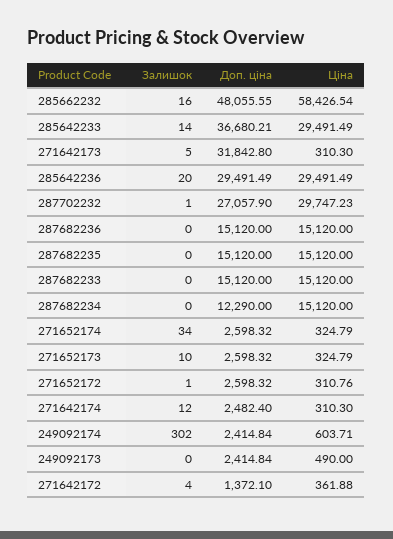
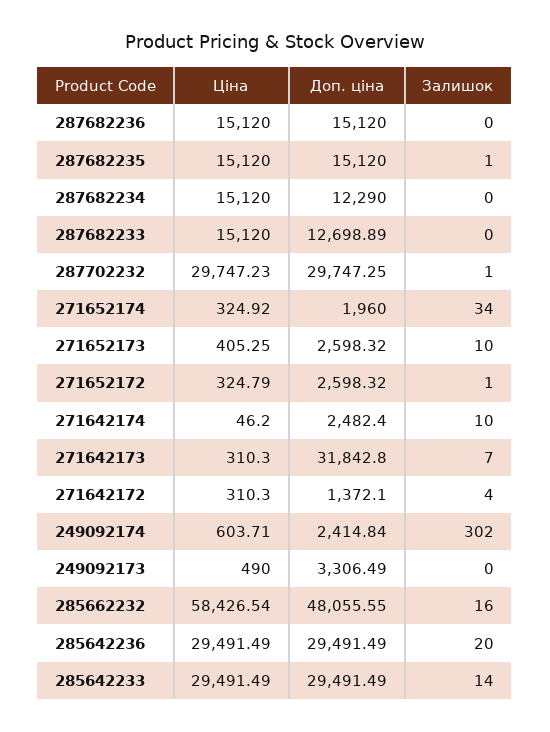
  {
    "Залишок": {
      "285662232": 16,
      "285642233": 14,
-     "271642173": 5,
+     "271642173": 7,
      "285642236": 20,
      "287702232": 1,
      "287682236": 0,
-     "287682235": 0,
+     "287682235": 1,
      "287682233": 0,
      "287682234": 0,
      "271652174": 34,
      "271652173": 10,
      "271652172": 1,
-     "271642174": 12,
+     "271642174": 10,
      "249092174": 302,
      "249092173": 0,
      "271642172": 4
    },
    "Доп. ціна": {
      "285662232": 48055.55,
-     "285642233": 36680.21,
+     "285642233": 29491.49,
      "271642173": 31842.8,
      "285642236": 29491.49,
-     "287702232": 27057.9,
+     "287702232": 29747.25,
      "287682236": 15120,
      "287682235": 15120,
-     "287682233": 15120,
+     "287682233": 12698.89,
      "287682234": 12290,
-     "271652174": 2598.32,
+     "271652174": 1960,
      "271652173": 2598.32,
      "271652172": 2598.32,
      "271642174": 2482.4,
      "249092174": 2414.84,
-     "249092173": 2414.84,
+     "249092173": 3306.49,
      "271642172": 1372.1
    },
    "Ціна": {
      "285662232": 58426.54,
      "285642233": 29491.49,
      "271642173": 310.3,
      "285642236": 29491.49,
      "287702232": 29747.23,
      "287682236": 15120,
      "287682235": 15120,
      "287682233": 15120,
      "287682234": 15120,
-     "271652174": 324.79,
+     "271652174": 324.92,
-     "271652173": 324.79,
+     "271652173": 405.25,
-     "271652172": 310.76,
+     "271652172": 324.79,
-     "271642174": 310.3,
+     "271642174": 46.2,
      "249092174": 603.71,
      "249092173": 490,
-     "271642172": 361.88
+     "271642172": 310.3
    }
  }

